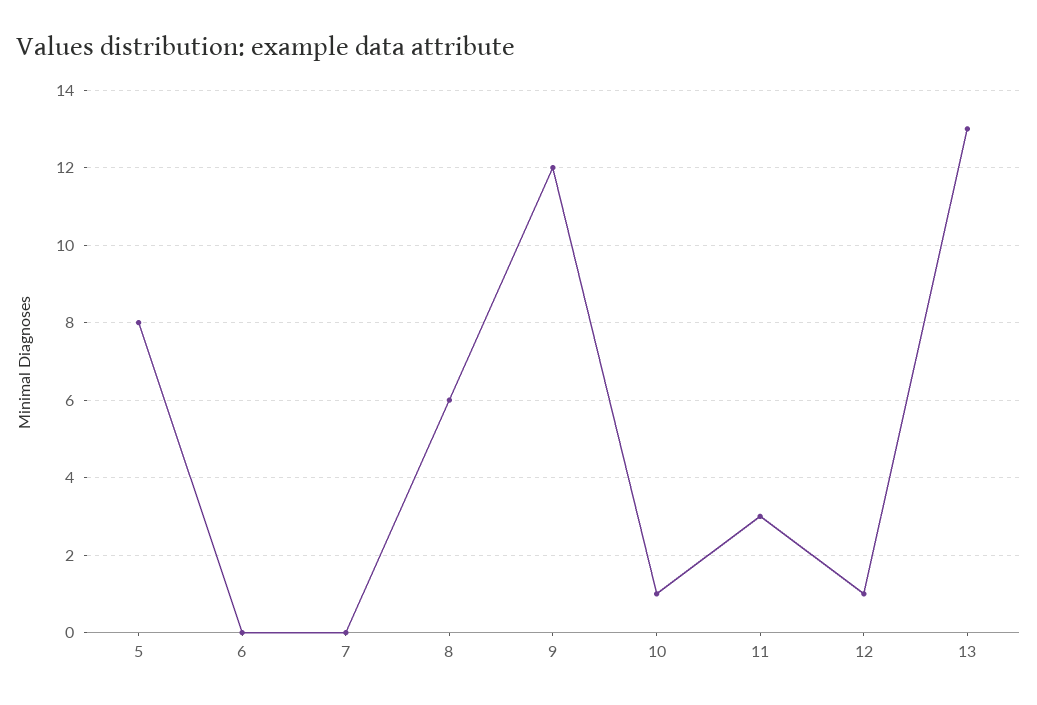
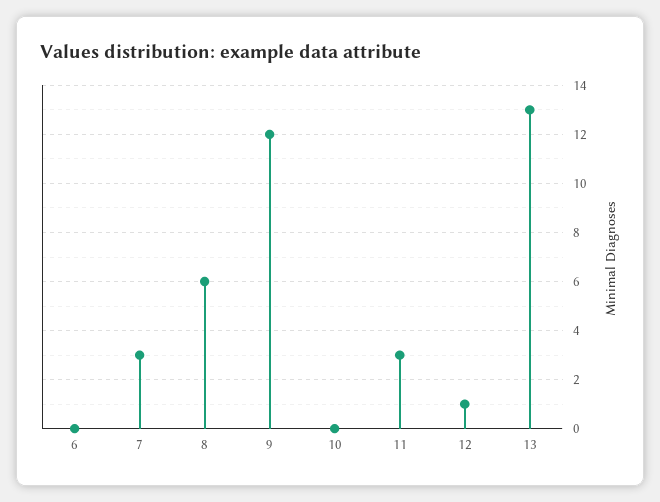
  {
-   "5": 8,
    "6": 0,
-   "7": 0,
+   "7": 3,
    "8": 6,
    "9": 12,
-   "10": 1,
+   "10": 0,
    "11": 3,
    "12": 1,
    "13": 13
  }

